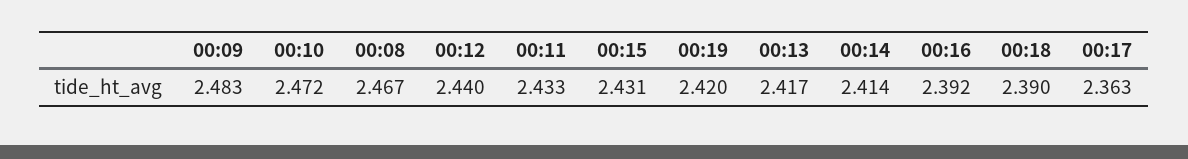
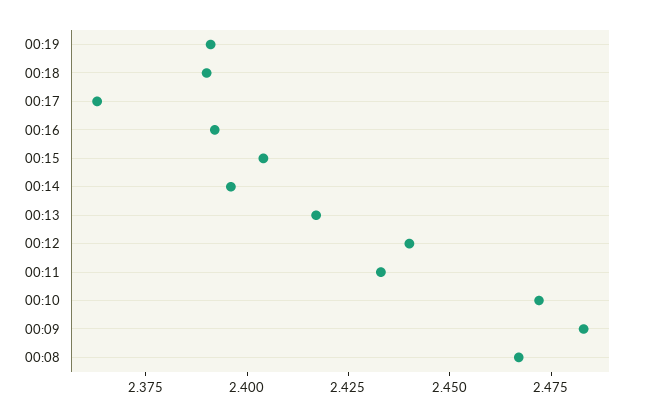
  {
    "00:09": 2.483,
    "00:10": 2.472,
    "00:08": 2.467,
    "00:12": 2.44,
    "00:11": 2.433,
-   "00:15": 2.431,
+   "00:15": 2.405,
-   "00:19": 2.42,
+   "00:19": 2.39,
    "00:13": 2.417,
-   "00:14": 2.414,
+   "00:14": 2.395,
    "00:16": 2.392,
    "00:18": 2.39,
    "00:17": 2.363
  }

